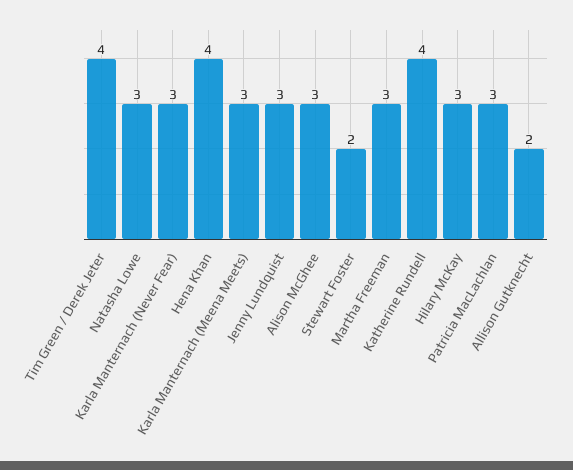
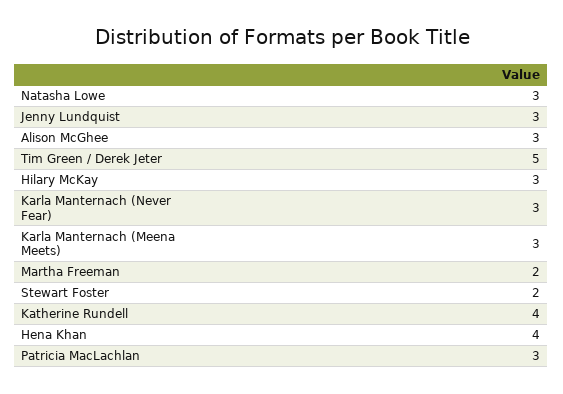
  {
-   "Tim Green / Derek Jeter": 4,
+   "Tim Green / Derek Jeter": 5,
    "Natasha Lowe": 3,
    "Karla Manternach (Never Fear)": 3,
    "Hena Khan": 4,
    "Karla Manternach (Meena Meets)": 3,
    "Jenny Lundquist": 3,
    "Alison McGhee": 3,
    "Stewart Foster": 2,
-   "Martha Freeman": 3,
+   "Martha Freeman": 2,
    "Katherine Rundell": 4,
    "Hilary McKay": 3,
-   "Patricia MacLachlan": 3,
+   "Patricia MacLachlan": 3
-   "Allison Gutknecht": 2
  }

